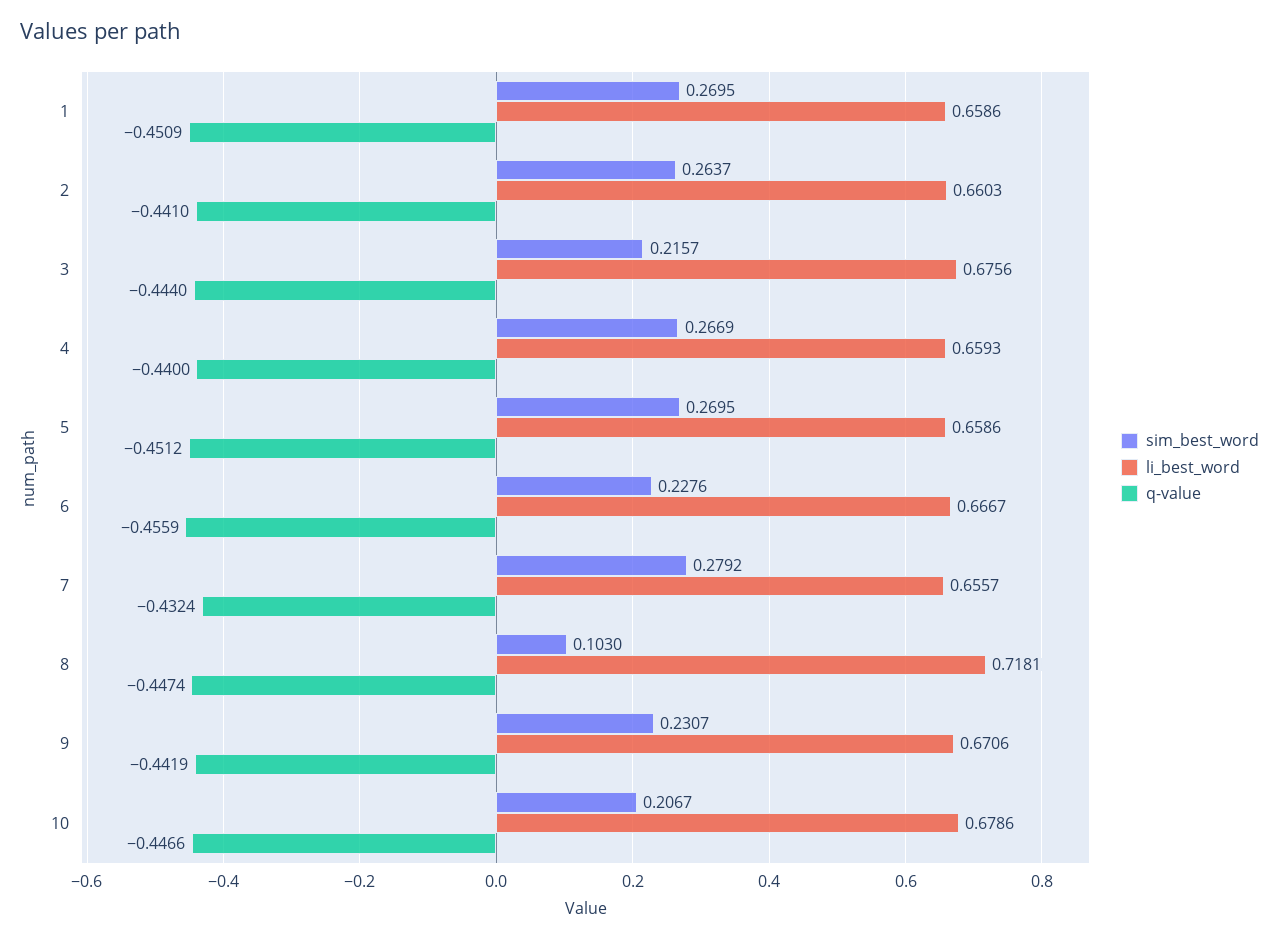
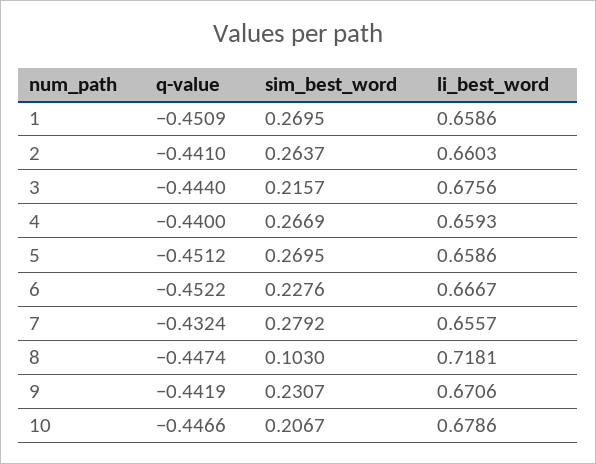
  {
    "sim_best_word": {
      "1": 0.2695,
      "2": 0.2637,
      "3": 0.2157,
      "4": 0.2669,
      "5": 0.2695,
      "6": 0.2276,
      "7": 0.2792,
      "8": 0.103,
      "9": 0.2307,
      "10": 0.2067
    },
    "li_best_word": {
      "1": 0.6586,
      "2": 0.6603,
      "3": 0.6756,
      "4": 0.6593,
      "5": 0.6586,
      "6": 0.6667,
      "7": 0.6557,
      "8": 0.7181,
      "9": 0.6706,
      "10": 0.6786
    },
    "q-value": {
      "1": -0.4509,
      "2": -0.441,
      "3": -0.444,
      "4": -0.44,
      "5": -0.4512,
-     "6": -0.4559,
+     "6": -0.4522,
      "7": -0.4324,
      "8": -0.4474,
      "9": -0.4419,
      "10": -0.4466
    }
  }

